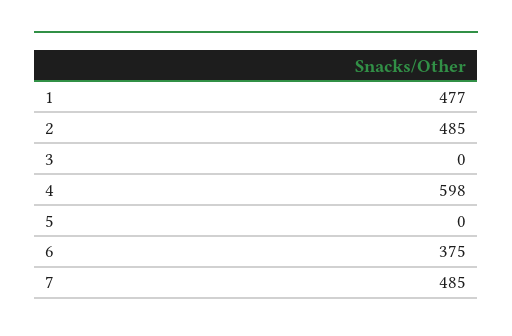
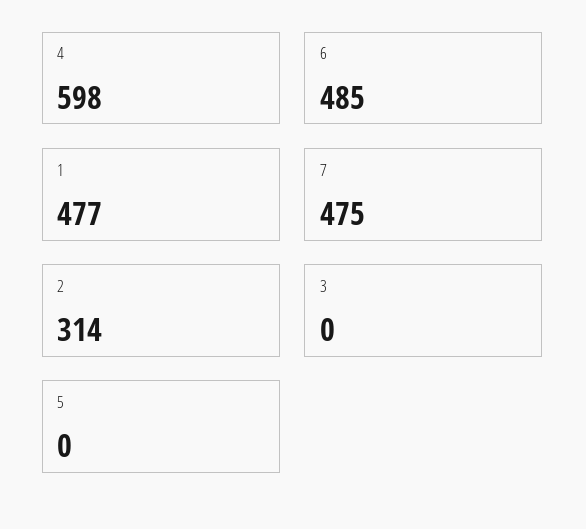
  {
    "1": 477,
-   "2": 485,
+   "2": 314,
    "3": 0,
    "4": 598,
    "5": 0,
-   "6": 375,
+   "6": 485,
-   "7": 485
+   "7": 475
  }

